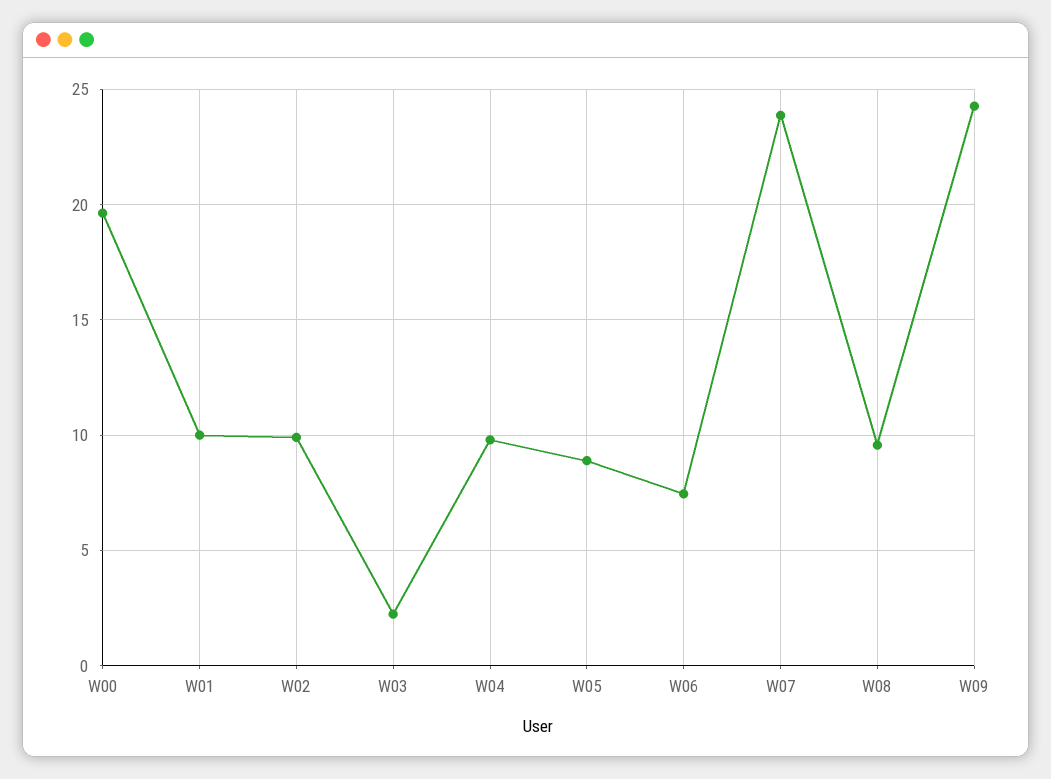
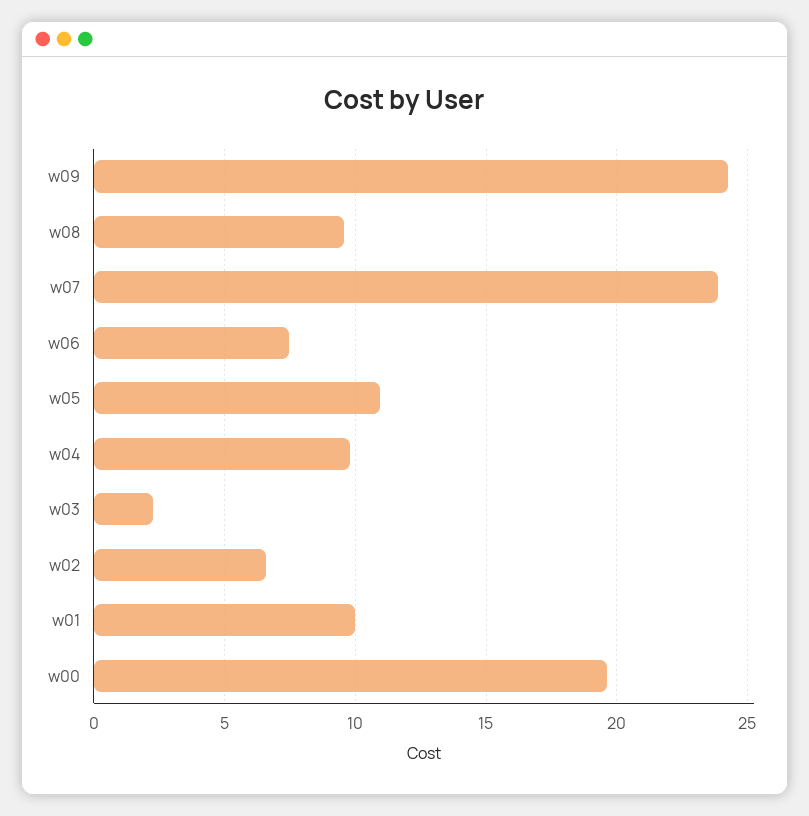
  {
    "W00": 19.5,
    "W01": 10,
-   "W02": 10,
+   "W02": 6.5,
    "W03": 2,
    "W04": 10,
-   "W05": 9,
+   "W05": 11,
    "W06": 7.5,
    "W07": 24,
    "W08": 9.5,
    "W09": 24.5
  }

